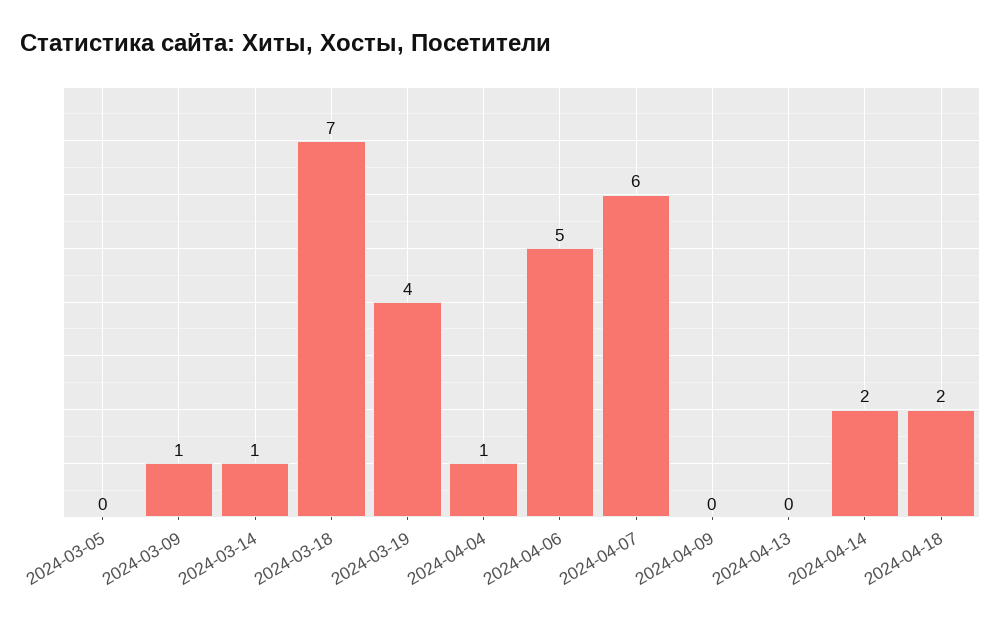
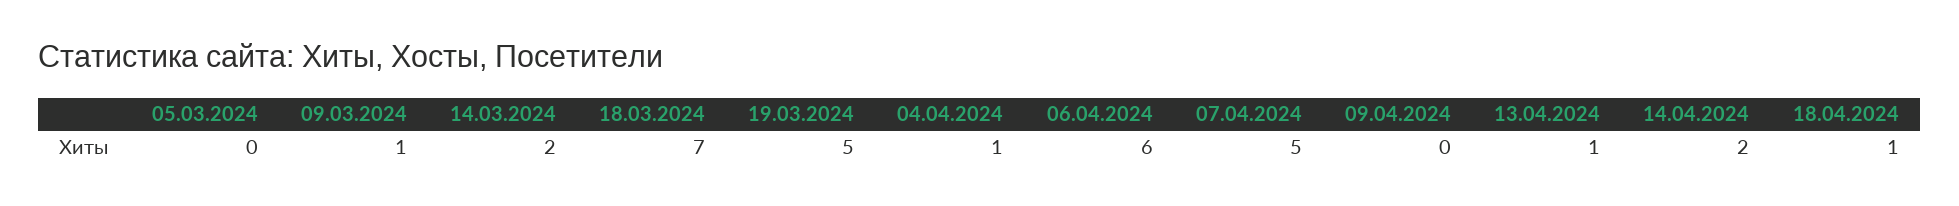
  {
    "2024-03-05": 0,
    "2024-03-09": 1,
-   "2024-03-14": 1,
+   "2024-03-14": 2,
    "2024-03-18": 7,
-   "2024-03-19": 4,
+   "2024-03-19": 5,
    "2024-04-04": 1,
-   "2024-04-06": 5,
+   "2024-04-06": 6,
-   "2024-04-07": 6,
+   "2024-04-07": 5,
    "2024-04-09": 0,
-   "2024-04-13": 0,
+   "2024-04-13": 1,
    "2024-04-14": 2,
-   "2024-04-18": 2
+   "2024-04-18": 1
  }

